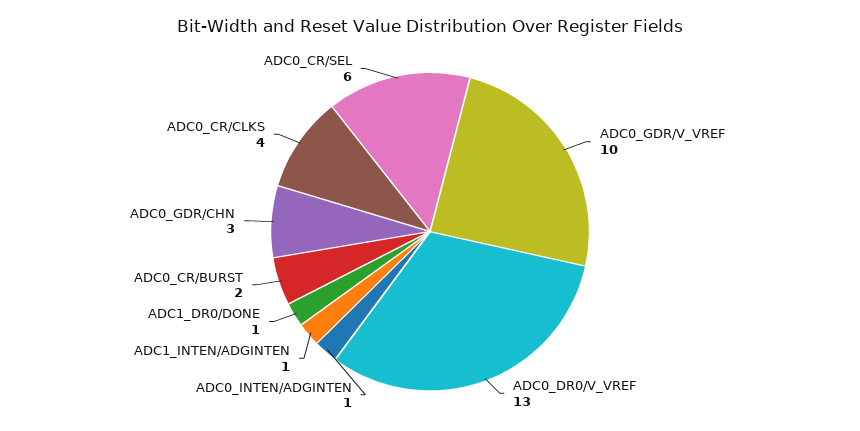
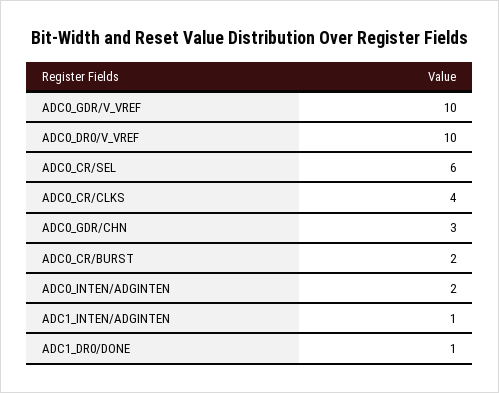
  {
    "ADC0_GDR/V_VREF": 10,
-   "ADC0_DR0/V_VREF": 13,
+   "ADC0_DR0/V_VREF": 10,
-   "ADC0_INTEN/ADGINTEN": 1,
+   "ADC0_INTEN/ADGINTEN": 2,
    "ADC1_INTEN/ADGINTEN": 1,
    "ADC1_DR0/DONE": 1,
    "ADC0_CR/BURST": 2,
    "ADC0_GDR/CHN": 3,
    "ADC0_CR/CLKS": 4,
    "ADC0_CR/SEL": 6
  }

